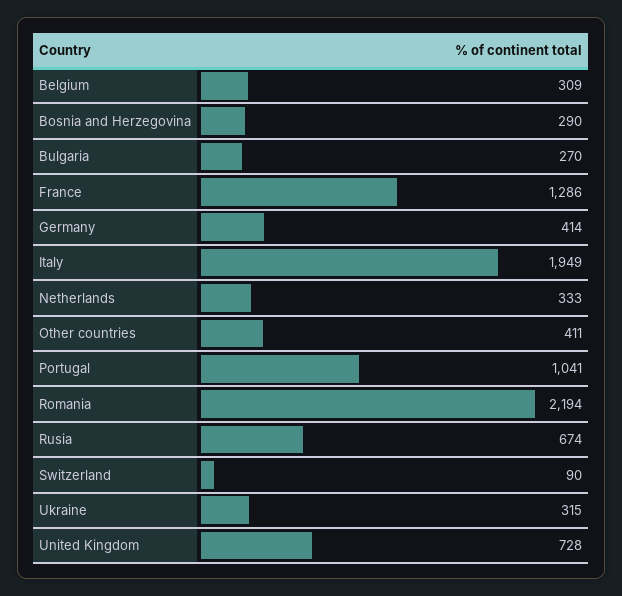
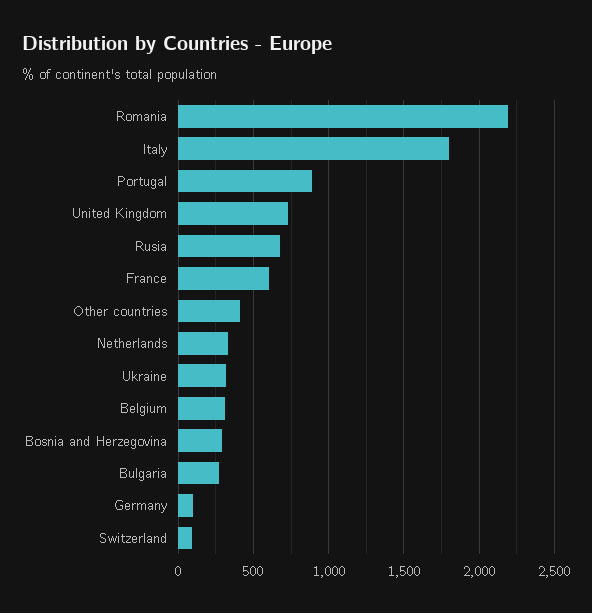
  {
    "Belgium": 309,
    "Bosnia and Herzegovina": 290,
    "Bulgaria": 270,
-   "France": 1286,
+   "France": 600,
-   "Germany": 414,
+   "Germany": 100,
-   "Italy": 1949,
+   "Italy": 1800,
    "Netherlands": 333,
    "Other countries": 411,
-   "Portugal": 1041,
+   "Portugal": 900,
    "Romania": 2194,
    "Rusia": 674,
    "Switzerland": 90,
    "Ukraine": 315,
    "United Kingdom": 728
  }

